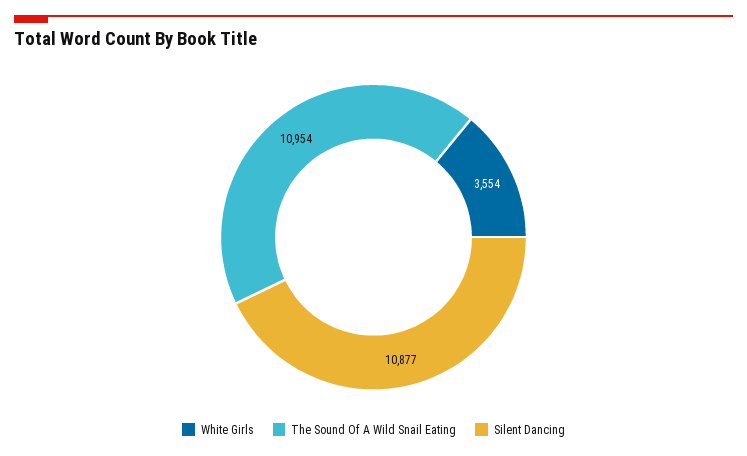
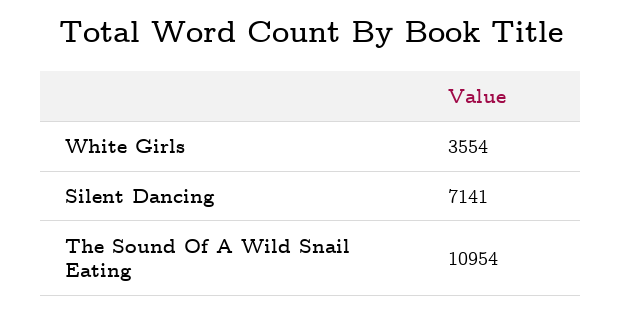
  {
    "White Girls": 3554,
    "The Sound Of A Wild Snail Eating": 10954,
-   "Silent Dancing": 10877
+   "Silent Dancing": 7141
  }

